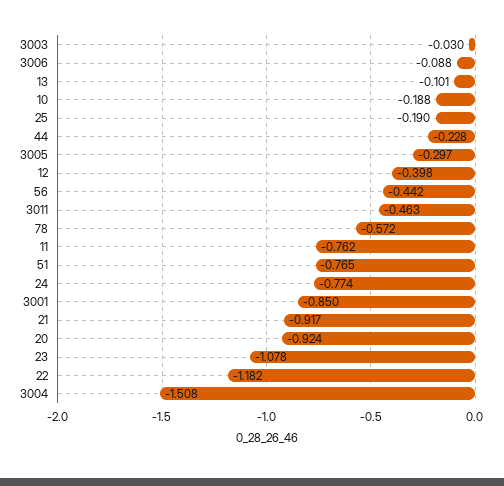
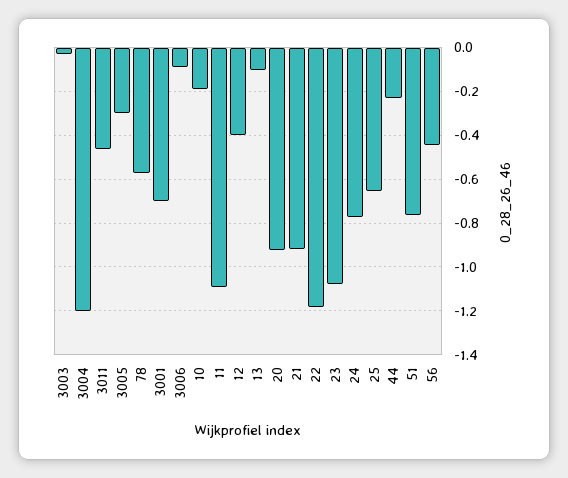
  {
    "3003": -0.03,
    "3006": -0.088,
    "13": -0.101,
    "10": -0.188,
-   "25": -0.19,
+   "25": -0.65,
    "44": -0.228,
    "3005": -0.297,
    "12": -0.398,
    "56": -0.442,
    "3011": -0.463,
    "78": -0.572,
-   "11": -0.762,
+   "11": -1.1,
    "51": -0.765,
    "24": -0.774,
-   "3001": -0.85,
+   "3001": -0.7,
    "21": -0.917,
    "20": -0.924,
    "23": -1.078,
    "22": -1.182,
-   "3004": -1.508
+   "3004": -1.2
  }

